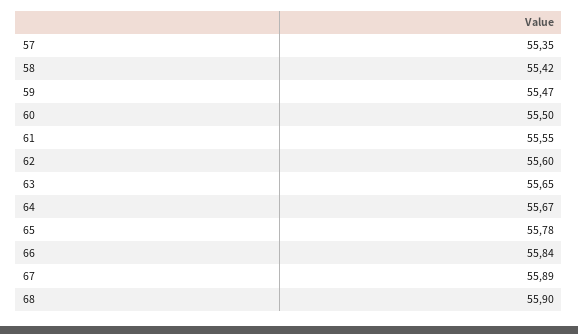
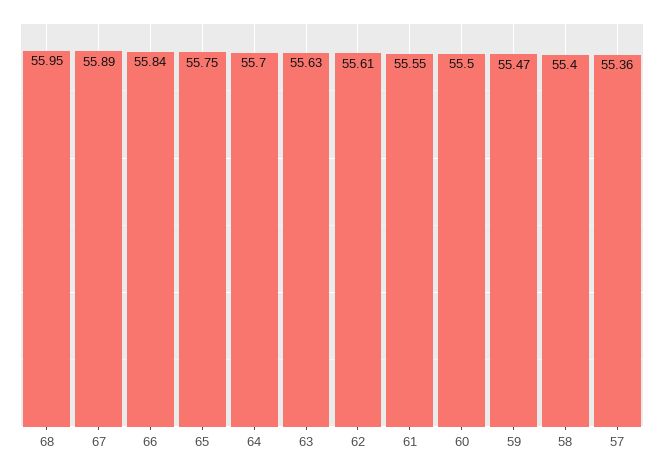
  {
-   "57": 55.35,
+   "57": 55.36,
-   "58": 55.42,
+   "58": 55.4,
    "59": 55.47,
    "60": 55.5,
    "61": 55.55,
-   "62": 55.6,
+   "62": 55.61,
-   "63": 55.65,
+   "63": 55.63,
-   "64": 55.67,
+   "64": 55.7,
-   "65": 55.78,
+   "65": 55.75,
    "66": 55.84,
    "67": 55.89,
-   "68": 55.9
+   "68": 55.95
  }

